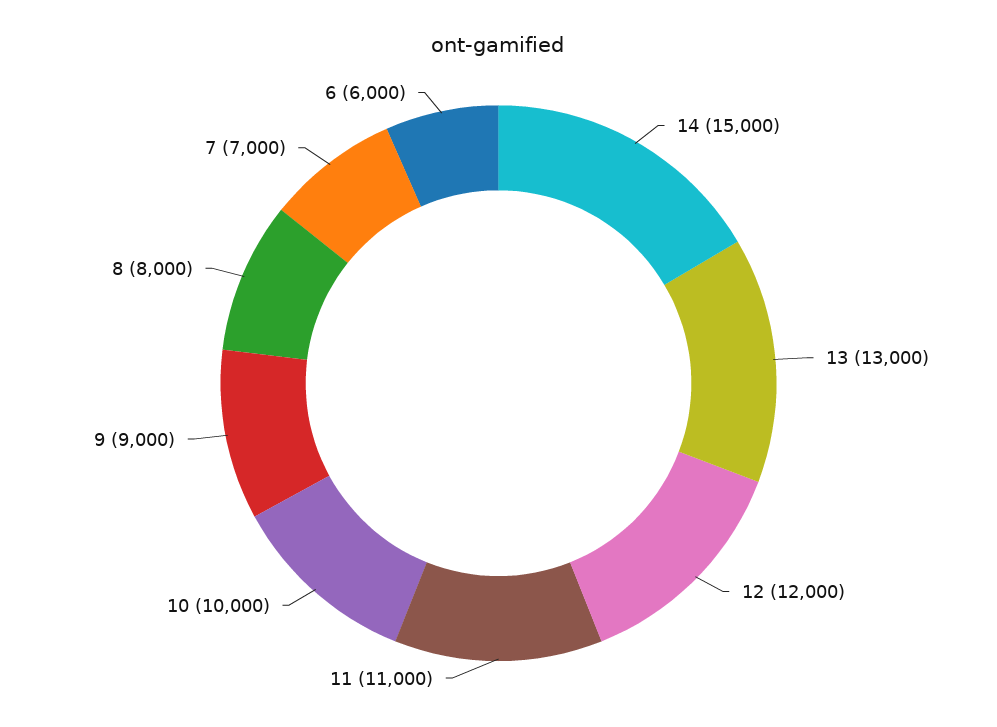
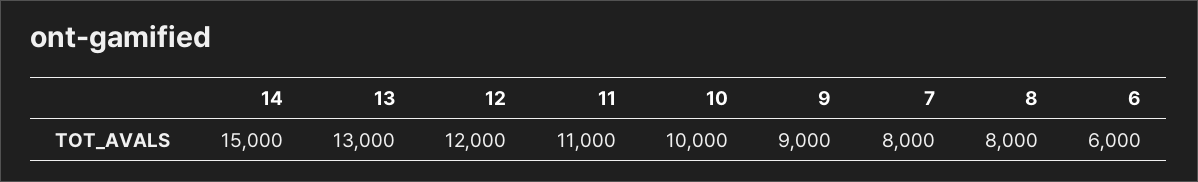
  {
    "14": 15000,
    "13": 13000,
    "12": 12000,
    "11": 11000,
    "10": 10000,
    "9": 9000,
    "8": 8000,
-   "7": 7000,
+   "7": 8000,
    "6": 6000
  }

